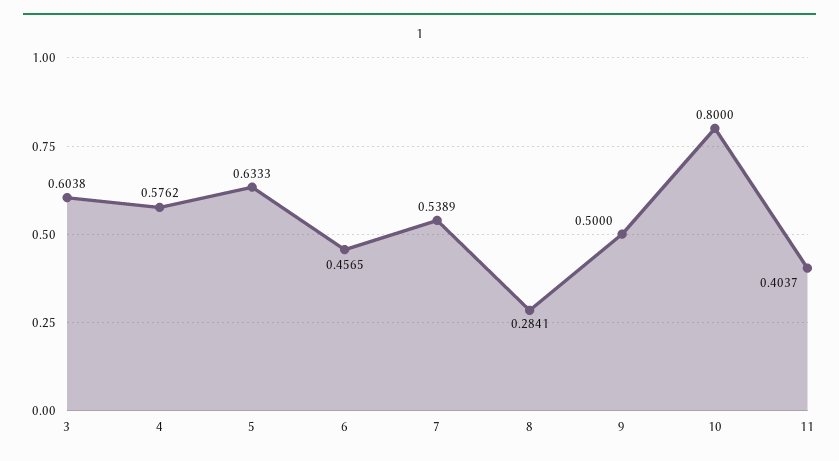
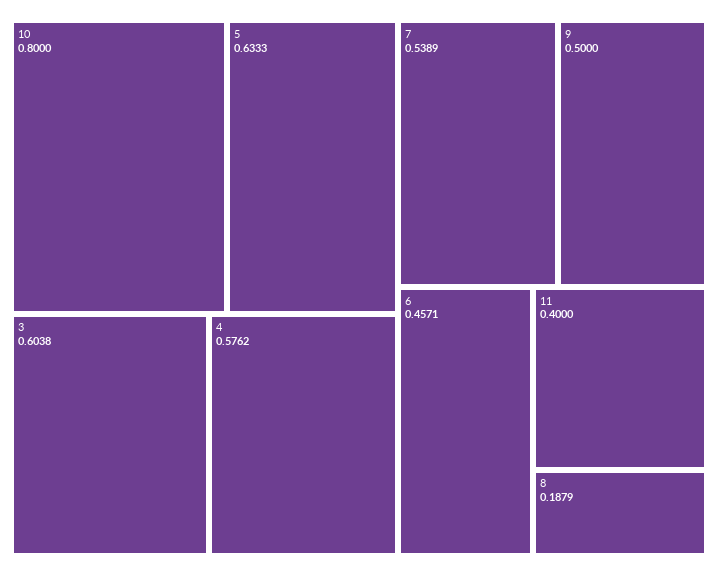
  {
    "3": 0.6038,
    "4": 0.5762,
    "5": 0.6333,
-   "6": 0.4565,
+   "6": 0.4571,
    "7": 0.5389,
-   "8": 0.2841,
+   "8": 0.1879,
    "9": 0.5,
    "10": 0.8,
-   "11": 0.4037
+   "11": 0.4
  }

